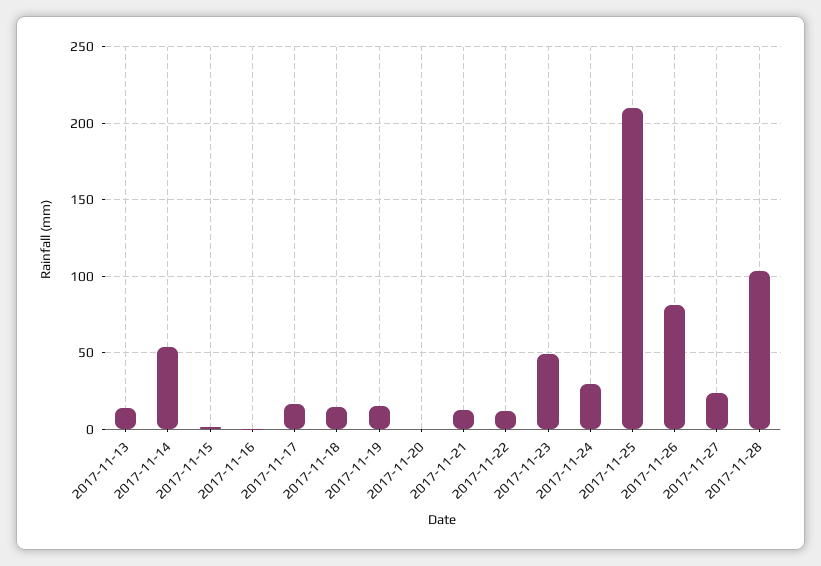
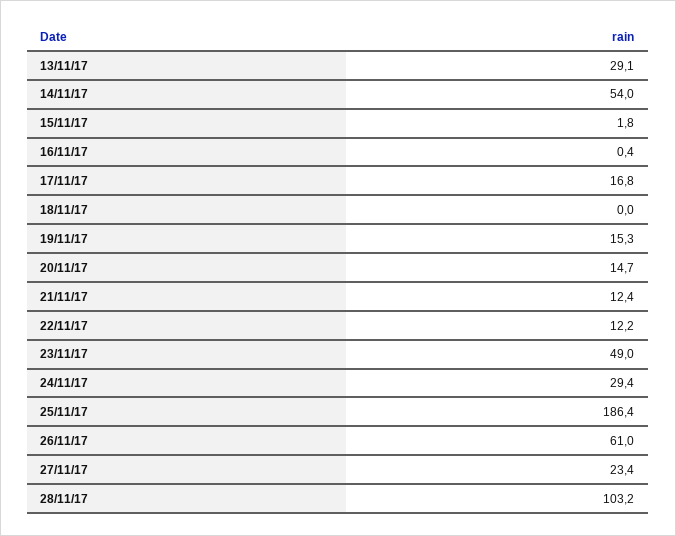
  {
-   "2017-11-13": 15,
+   "2017-11-13": 29.1,
    "2017-11-14": 54,
    "2017-11-15": 1.8,
    "2017-11-16": 0.4,
    "2017-11-17": 16.8,
-   "2017-11-18": 15,
+   "2017-11-18": 0,
    "2017-11-19": 15.3,
-   "2017-11-20": 0,
+   "2017-11-20": 14.7,
    "2017-11-21": 12.4,
    "2017-11-22": 12.2,
    "2017-11-23": 49,
    "2017-11-24": 29.4,
-   "2017-11-25": 210,
+   "2017-11-25": 186.4,
-   "2017-11-26": 80,
+   "2017-11-26": 61,
    "2017-11-27": 23.4,
    "2017-11-28": 103.2
  }

